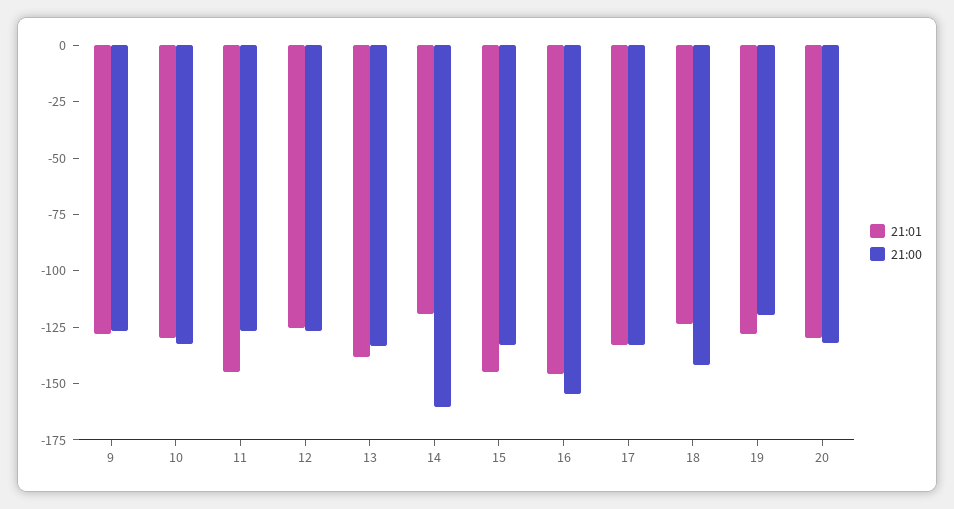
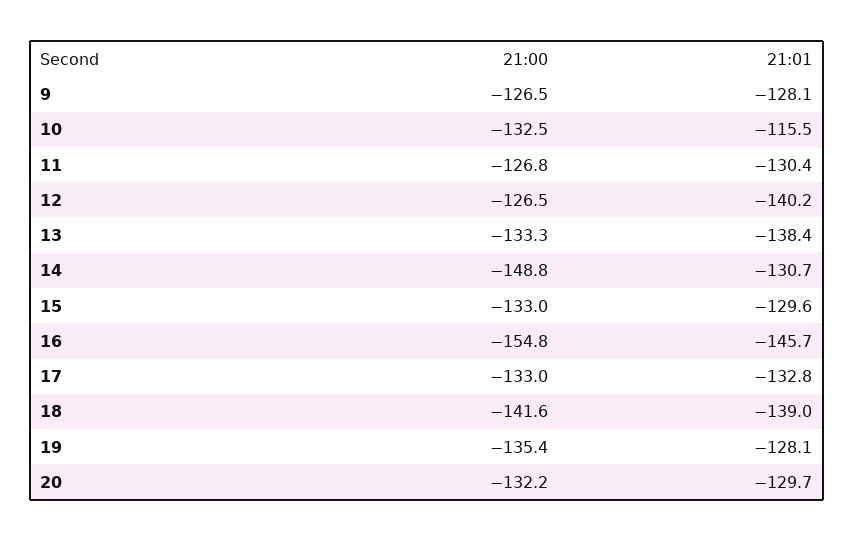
  {
    "21:01": {
      "9": -128.1,
-     "10": -130,
+     "10": -115.5,
-     "11": -145,
+     "11": -130.4,
-     "12": -125,
+     "12": -140.2,
      "13": -138.4,
-     "14": -120,
+     "14": -130.7,
-     "15": -145,
+     "15": -129.6,
      "16": -145.7,
      "17": -132.8,
-     "18": -125,
+     "18": -139,
      "19": -128.1,
      "20": -129.7
    },
    "21:00": {
      "9": -126.5,
      "10": -132.5,
      "11": -126.8,
      "12": -126.5,
      "13": -133.3,
-     "14": -160,
+     "14": -148.8,
      "15": -133,
      "16": -154.8,
      "17": -133,
      "18": -141.6,
-     "19": -120,
+     "19": -135.4,
      "20": -132.2
    }
  }

